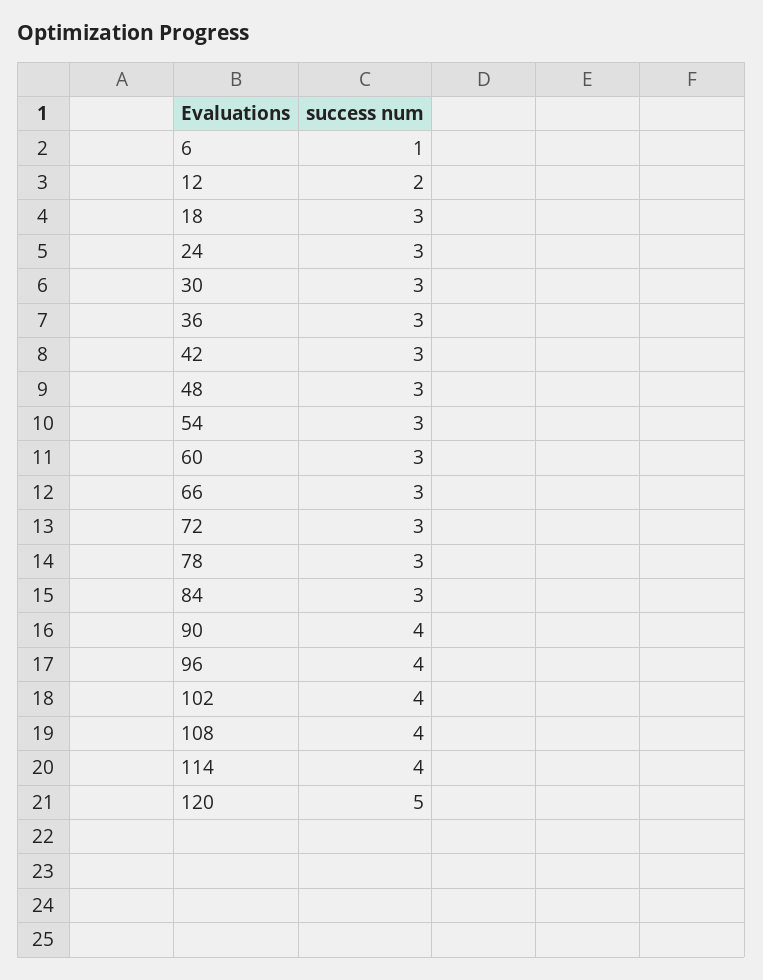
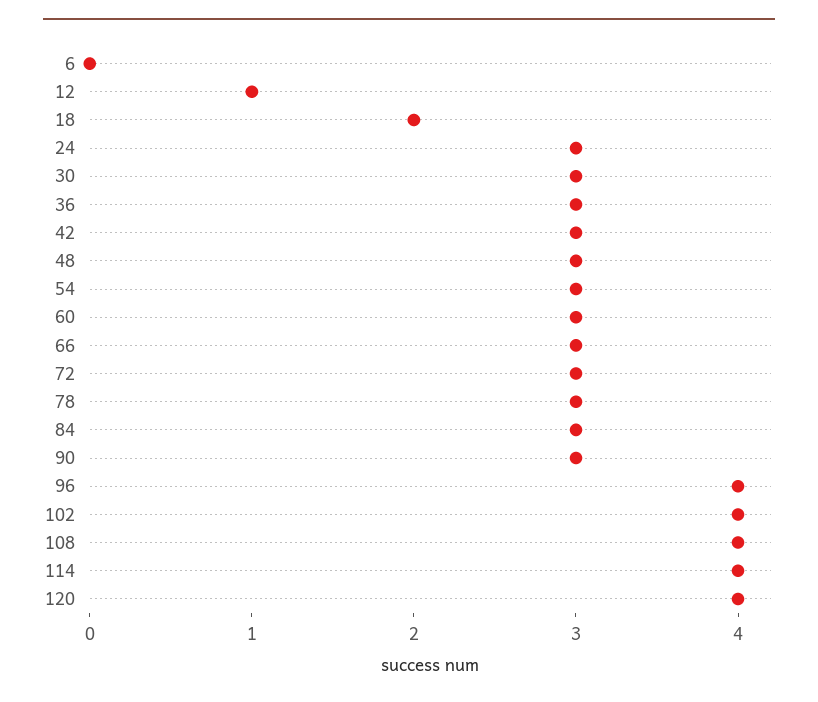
  {
-   "6": 1,
+   "6": 0,
-   "12": 2,
+   "12": 1,
-   "18": 3,
+   "18": 2,
    "24": 3,
    "30": 3,
    "36": 3,
    "42": 3,
    "48": 3,
    "54": 3,
    "60": 3,
    "66": 3,
    "72": 3,
    "78": 3,
    "84": 3,
-   "90": 4,
+   "90": 3,
    "96": 4,
    "102": 4,
    "108": 4,
    "114": 4,
-   "120": 5
+   "120": 4
  }

